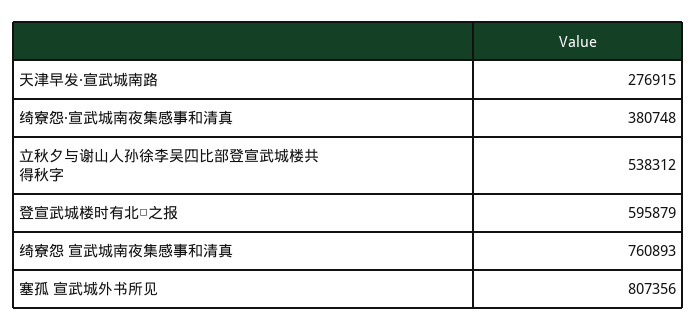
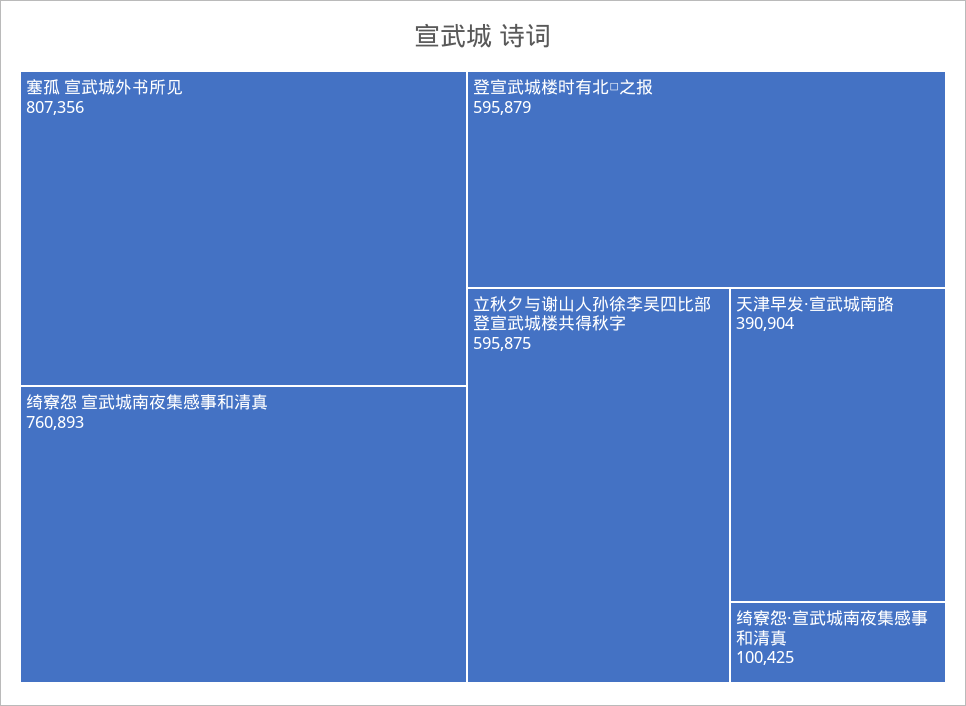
  {
-   "天津早发·宣武城南路": 276915,
+   "天津早发·宣武城南路": 390904,
-   "绮寮怨·宣武城南夜集感事和清真": 380748,
+   "绮寮怨·宣武城南夜集感事和清真": 100425,
-   "立秋夕与谢山人孙徐李吴四比部登宣武城楼共得秋字": 538312,
+   "立秋夕与谢山人孙徐李吴四比部登宣武城楼共得秋字": 595875,
    "登宣武城楼时有北□之报": 595879,
    "绮寮怨 宣武城南夜集感事和清真": 760893,
    "塞孤 宣武城外书所见": 807356
  }

